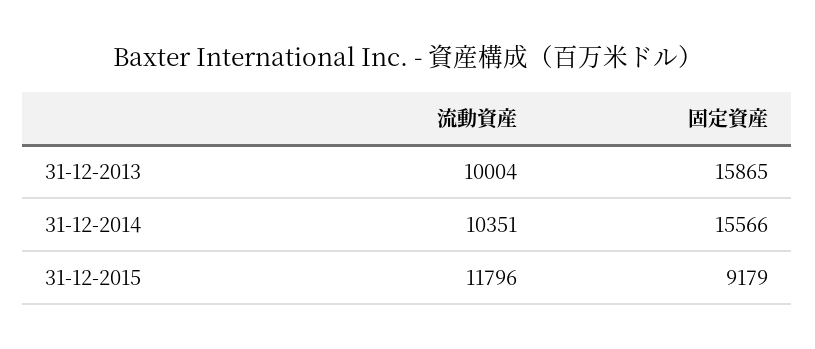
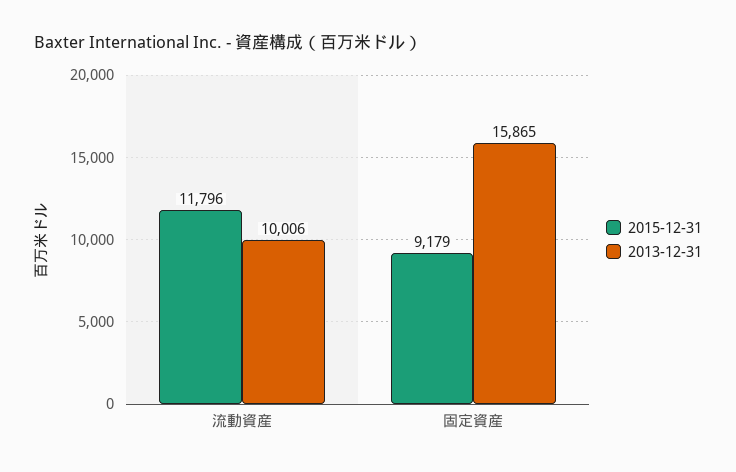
  {
    "31-12-2013": {
-     "流動資産": 10004,
+     "流動資産": 10006,
      "固定資産": 15865
    },
-   "31-12-2014": {
-     "流動資産": 10351,
-     "固定資産": 15566
-   },
    "31-12-2015": {
      "流動資産": 11796,
      "固定資産": 9179
    }
  }

